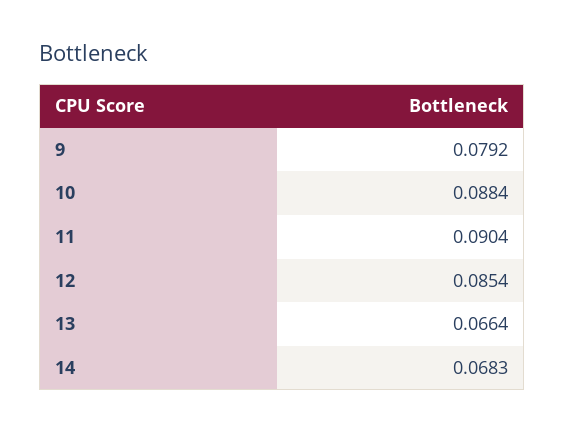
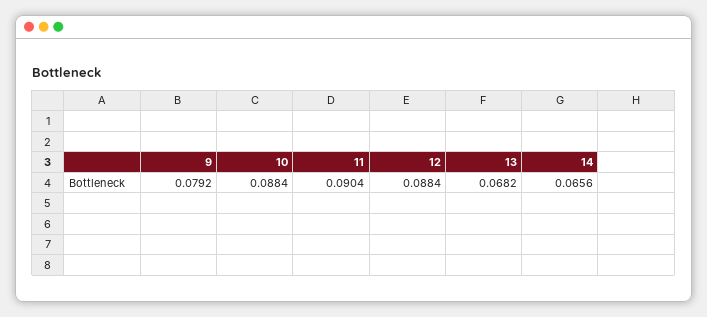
  {
    "9": 0.0792,
    "10": 0.0884,
    "11": 0.0904,
-   "12": 0.0854,
+   "12": 0.0884,
-   "13": 0.0664,
+   "13": 0.0682,
-   "14": 0.0683
+   "14": 0.0656
  }

